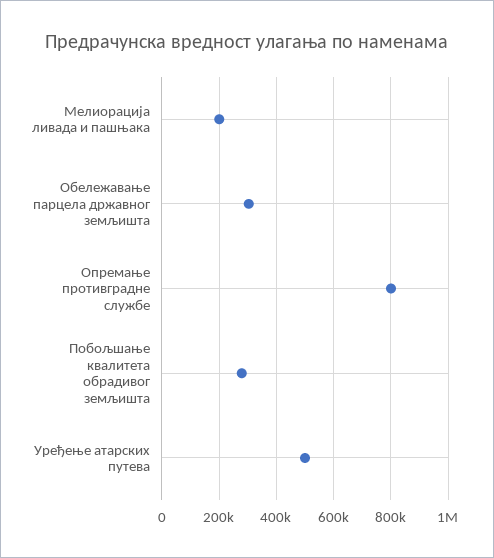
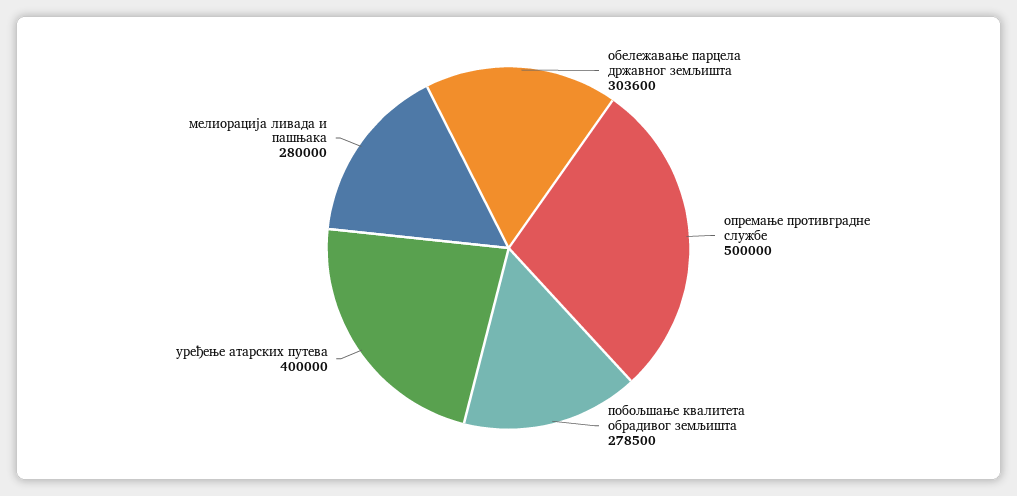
  {
-   "Мелиорација ливада и пашњака": 200000,
+   "Мелиорација ливада и пашњака": 280000,
    "Обележавање парцела државног земљишта": 303600,
-   "Опремање противградне службе": 800000,
+   "Опремање противградне службе": 500000,
    "Побољшање квалитета обрадивог земљишта": 278500,
-   "Уређење атарских путева": 500000
+   "Уређење атарских путева": 400000
  }

